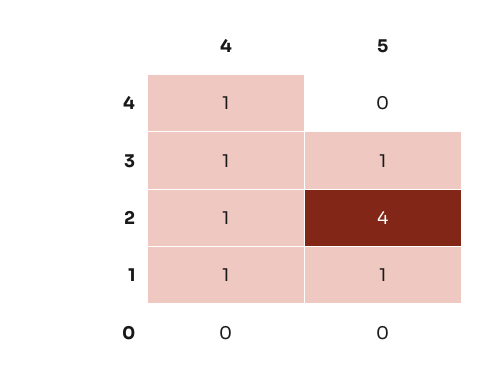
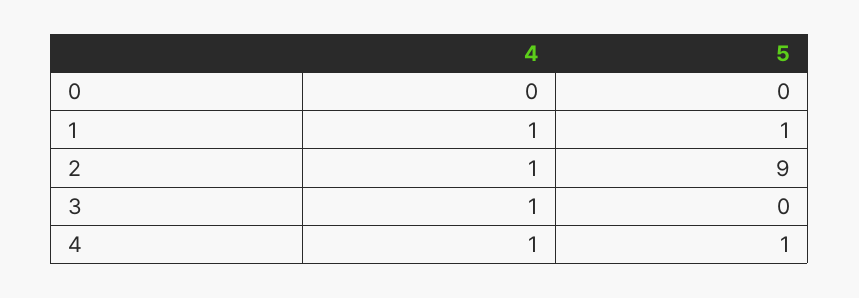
  {
    "4": {
      "4": 1,
      "3": 1,
      "2": 1,
      "1": 1,
      "0": 0
    },
    "5": {
-     "4": 0,
+     "4": 1,
-     "3": 1,
+     "3": 0,
-     "2": 4,
+     "2": 9,
      "1": 1,
      "0": 0
    }
  }

